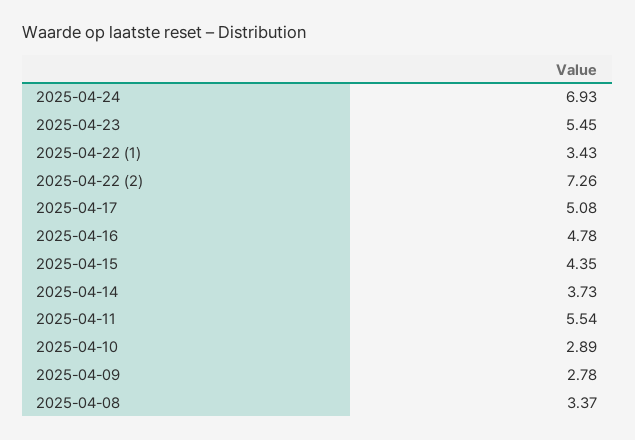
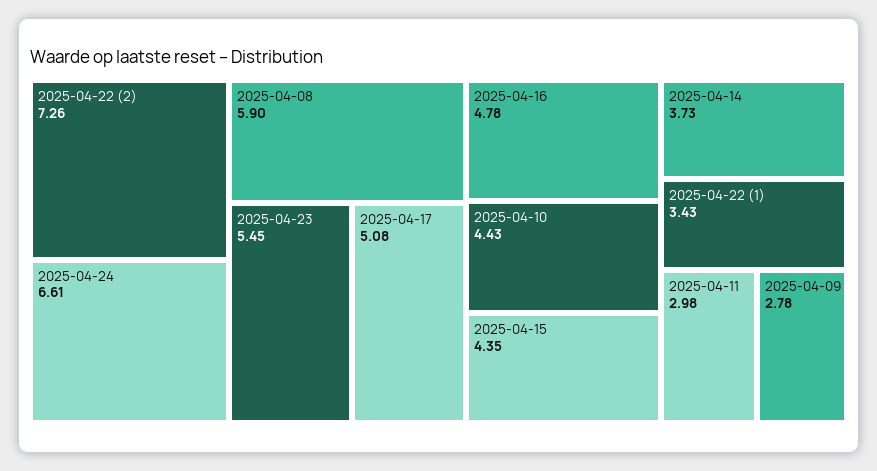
  {
-   "2025-04-24": 6.93,
+   "2025-04-24": 6.61,
    "2025-04-23": 5.45,
    "2025-04-22 (1)": 3.43,
    "2025-04-22 (2)": 7.26,
    "2025-04-17": 5.08,
    "2025-04-16": 4.78,
    "2025-04-15": 4.35,
    "2025-04-14": 3.73,
-   "2025-04-11": 5.54,
+   "2025-04-11": 2.98,
-   "2025-04-10": 2.89,
+   "2025-04-10": 4.43,
    "2025-04-09": 2.78,
-   "2025-04-08": 3.37
+   "2025-04-08": 5.9
  }

